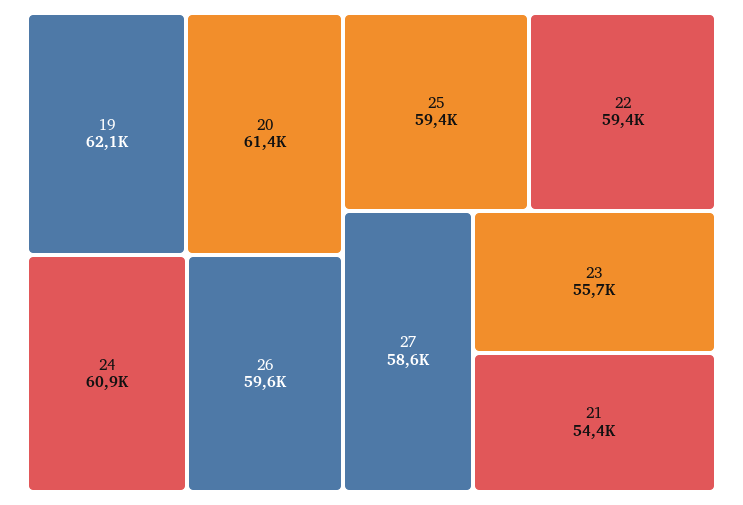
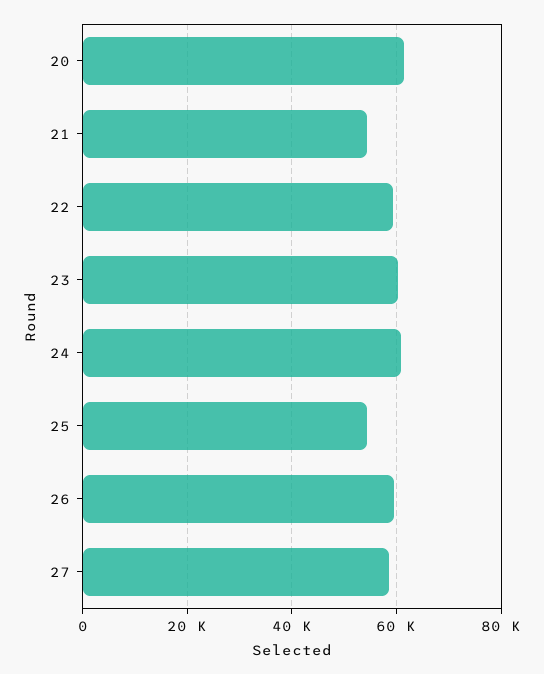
  {
-   "19": 62100,
    "20": 61400,
    "24": 60900,
    "26": 59600,
-   "25": 59400,
+   "25": 54000,
    "22": 59400,
    "27": 58600,
-   "23": 55700,
+   "23": 60000,
    "21": 54400
  }

